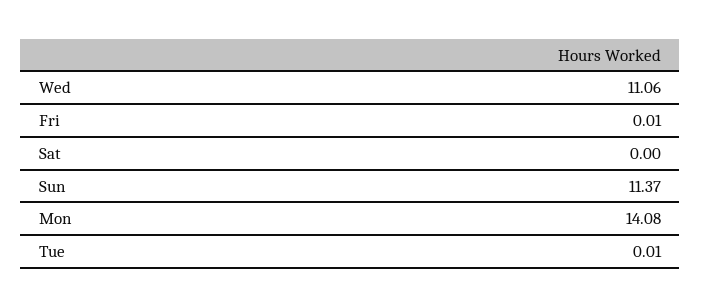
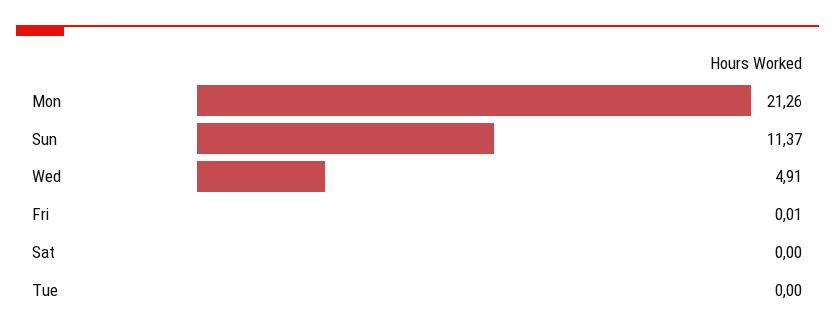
  {
-   "Wed": 11.06,
+   "Wed": 4.91,
    "Fri": 0.01,
    "Sat": 0,
    "Sun": 11.37,
-   "Mon": 14.08,
+   "Mon": 21.26,
-   "Tue": 0.01
+   "Tue": 0
  }

